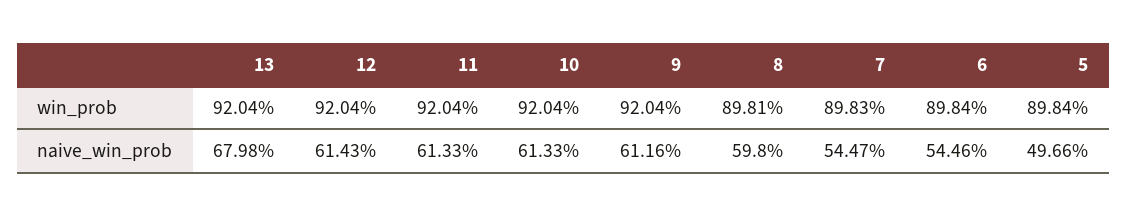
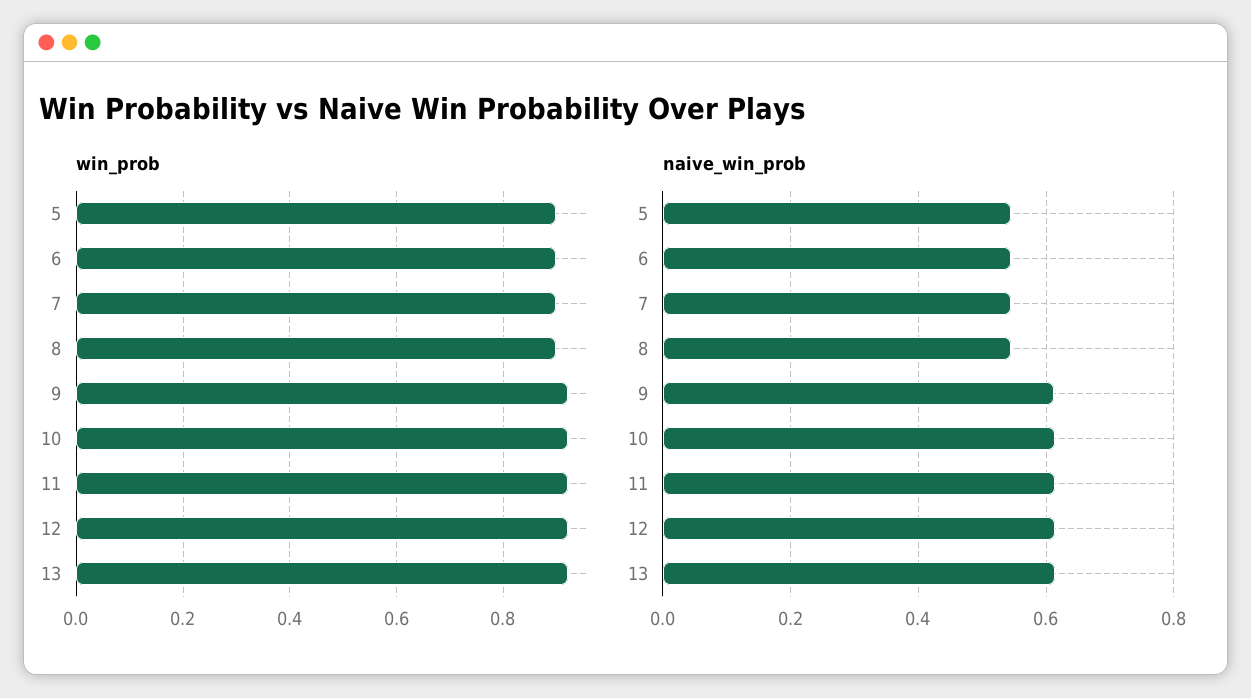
  {
    "win_prob": {
      "13": 0.9204,
      "12": 0.9204,
      "11": 0.9204,
      "10": 0.9204,
      "9": 0.9204,
      "8": 0.8981,
      "7": 0.8983,
      "6": 0.8984,
      "5": 0.8984
    },
    "naive_win_prob": {
-     "13": 0.6798,
+     "13": 0.62,
      "12": 0.6143,
      "11": 0.6133,
      "10": 0.6133,
      "9": 0.6116,
-     "8": 0.598,
+     "8": 0.54,
      "7": 0.5447,
      "6": 0.5446,
-     "5": 0.4966
+     "5": 0.54
    }
  }

